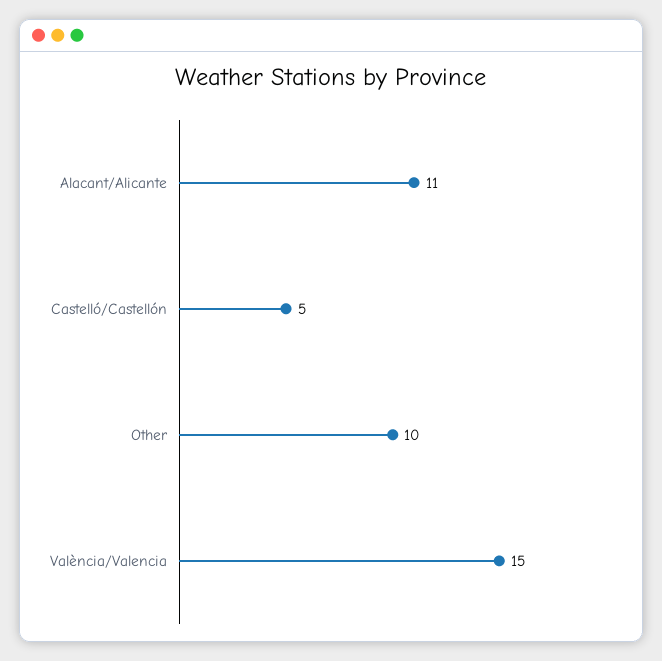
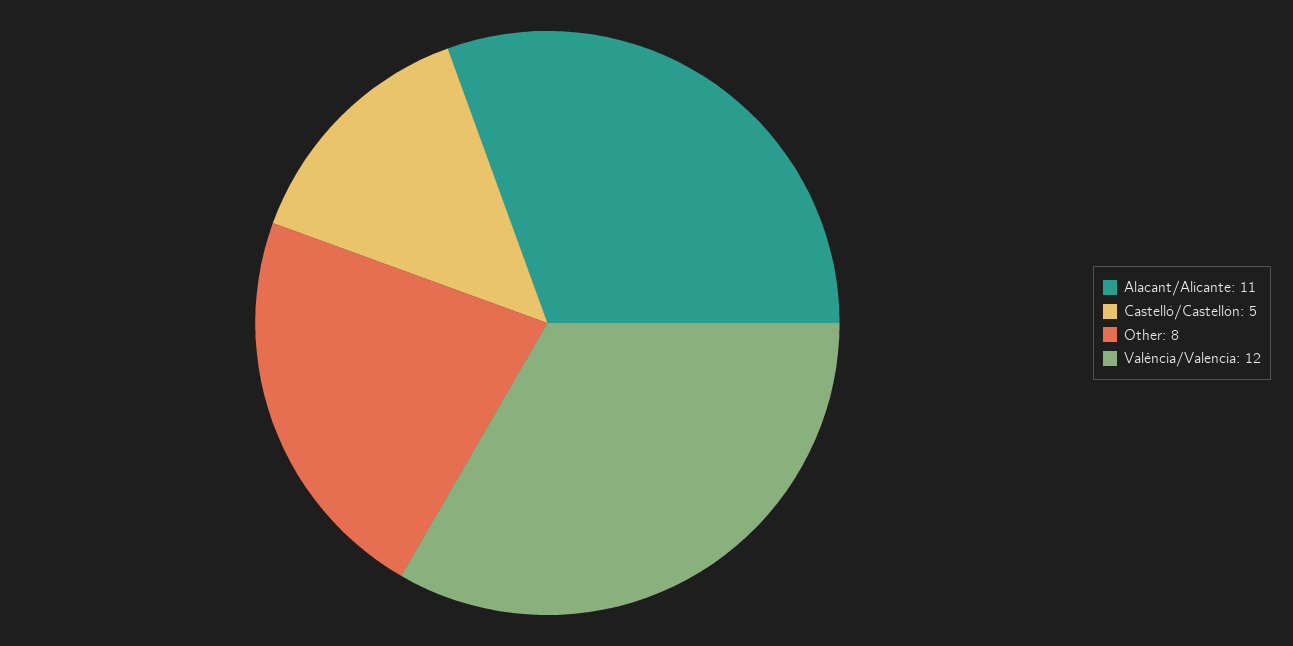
  {
    "Alacant/Alicante": 11,
    "Castelló/Castellón": 5,
-   "Other": 10,
+   "Other": 8,
-   "València/Valencia": 15
+   "València/Valencia": 12
  }

